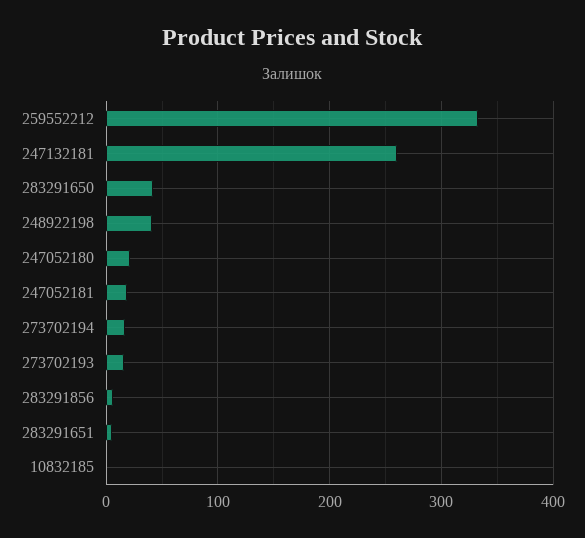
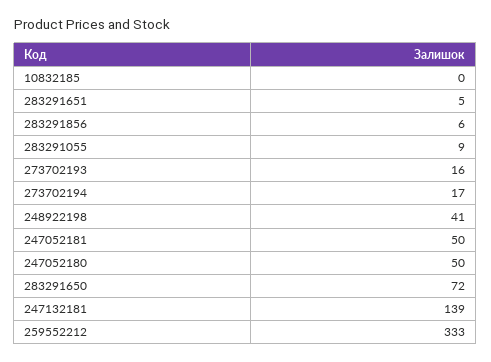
  {
    "259552212": 333,
-   "247132181": 260,
+   "247132181": 139,
-   "283291650": 40,
+   "283291650": 72,
    "248922198": 41,
-   "247052180": 20,
+   "247052180": 50,
-   "247052181": 20,
+   "247052181": 50,
    "273702194": 17,
    "273702193": 16,
    "283291856": 6,
    "283291651": 5,
-   "10832185": 0
+   "10832185": 0,
+   "283291055": 9
  }

